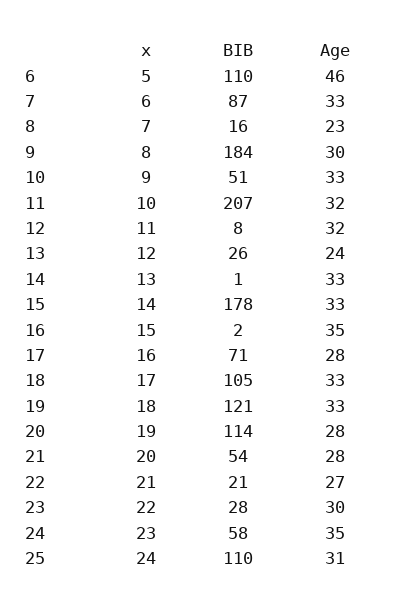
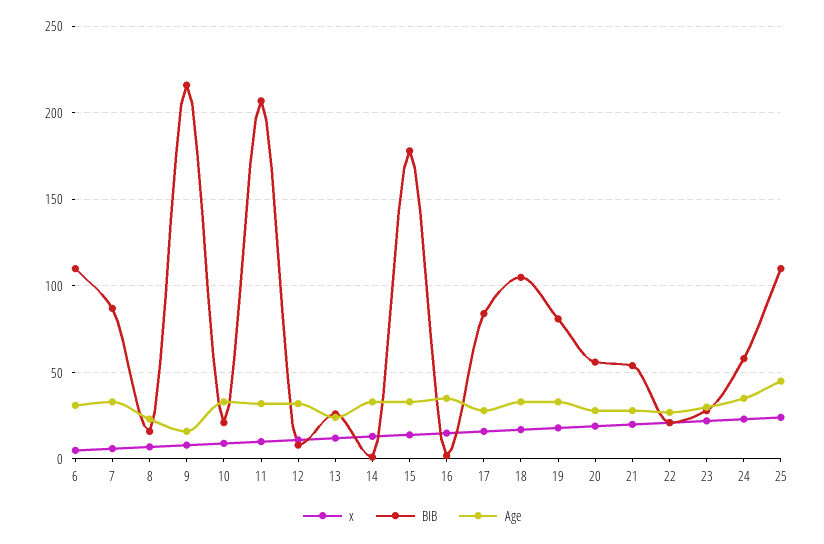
  {
    "x": {
      "6": 5,
      "7": 6,
      "8": 7,
      "9": 8,
      "10": 9,
      "11": 10,
      "12": 11,
      "13": 12,
      "14": 13,
      "15": 14,
      "16": 15,
      "17": 16,
      "18": 17,
      "19": 18,
      "20": 19,
      "21": 20,
      "22": 21,
      "23": 22,
      "24": 23,
      "25": 24
    },
    "BIB": {
      "6": 110,
      "7": 87,
      "8": 16,
-     "9": 184,
+     "9": 215,
-     "10": 51,
+     "10": 20,
      "11": 207,
      "12": 8,
      "13": 26,
      "14": 1,
      "15": 178,
      "16": 2,
-     "17": 71,
+     "17": 85,
      "18": 105,
-     "19": 121,
+     "19": 80,
-     "20": 114,
+     "20": 55,
      "21": 54,
      "22": 21,
      "23": 28,
      "24": 58,
      "25": 110
    },
    "Age": {
-     "6": 46,
+     "6": 30,
      "7": 33,
      "8": 23,
-     "9": 30,
+     "9": 15,
      "10": 33,
      "11": 32,
      "12": 32,
      "13": 24,
      "14": 33,
      "15": 33,
      "16": 35,
      "17": 28,
      "18": 33,
      "19": 33,
      "20": 28,
      "21": 28,
      "22": 27,
      "23": 30,
      "24": 35,
-     "25": 31
+     "25": 45
    }
  }

